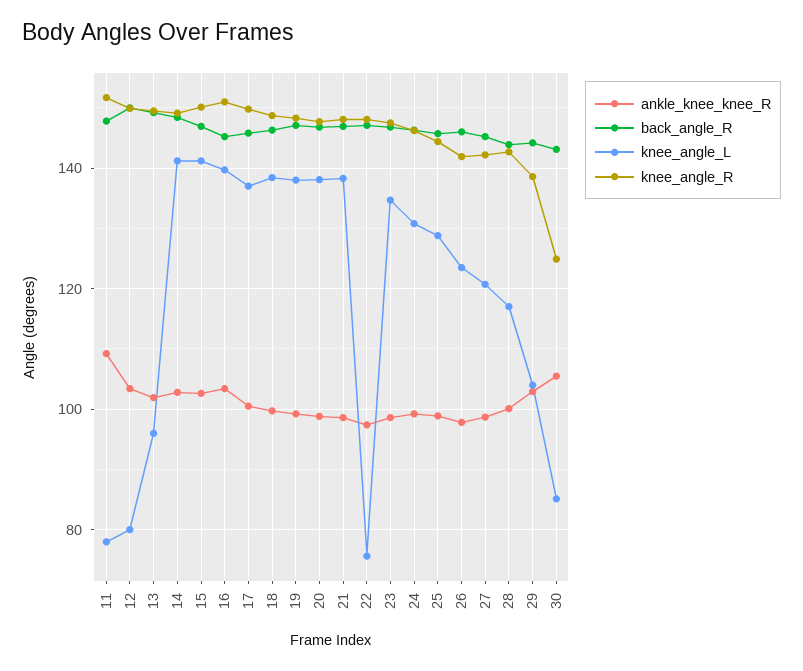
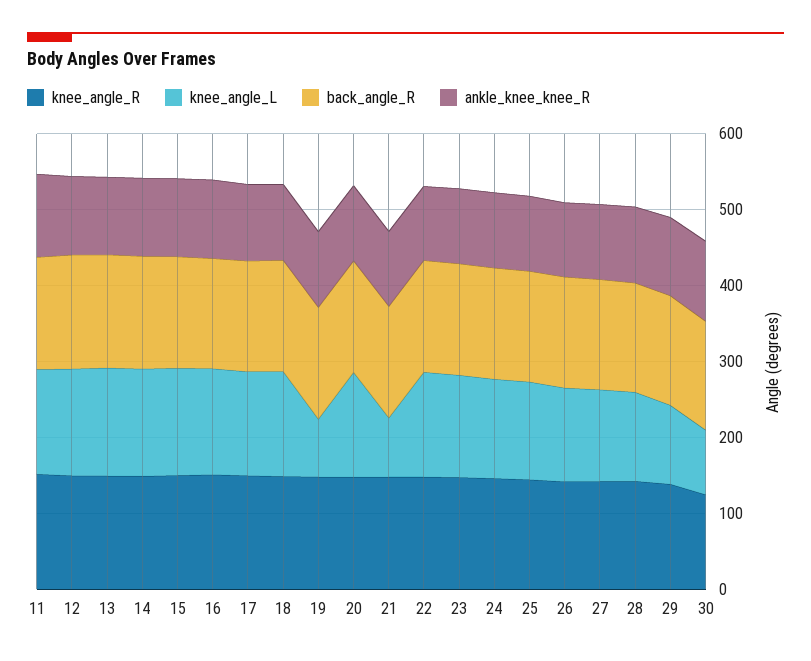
  {
    "ankle_knee_knee_R": {
      "11": 110,
      "12": 104,
      "13": 102,
      "14": 102,
      "15": 102,
      "16": 104,
      "17": 100,
      "18": 100,
      "19": 100,
      "20": 98,
      "21": 98,
      "22": 98,
      "23": 98,
      "24": 100,
      "25": 98,
      "26": 98,
      "27": 98,
      "28": 100,
      "29": 102,
      "30": 106
    },
    "back_angle_R": {
      "11": 148,
      "12": 150,
      "13": 150,
      "14": 148,
      "15": 146,
      "16": 146,
      "17": 146,
      "18": 146,
      "19": 148,
      "20": 146,
      "21": 146,
      "22": 148,
      "23": 146,
      "24": 146,
      "25": 146,
      "26": 146,
      "27": 146,
      "28": 144,
      "29": 144,
      "30": 144
    },
    "knee_angle_L": {
-     "11": 78,
+     "11": 140,
-     "12": 80,
+     "12": 140,
-     "13": 96,
+     "13": 140,
      "14": 142,
      "15": 142,
      "16": 140,
      "17": 138,
      "18": 138,
-     "19": 138,
+     "19": 80,
      "20": 138,
-     "21": 138,
+     "21": 80,
-     "22": 76,
+     "22": 140,
      "23": 134,
      "24": 130,
      "25": 128,
      "26": 124,
      "27": 120,
      "28": 118,
      "29": 104,
      "30": 86
    },
    "knee_angle_R": {
      "11": 152,
      "12": 150,
      "13": 150,
      "14": 150,
      "15": 150,
      "16": 152,
      "17": 150,
      "18": 148,
      "19": 148,
      "20": 148,
      "21": 148,
      "22": 148,
      "23": 148,
      "24": 146,
      "25": 144,
      "26": 142,
      "27": 142,
      "28": 142,
      "29": 138,
      "30": 124
    }
  }

